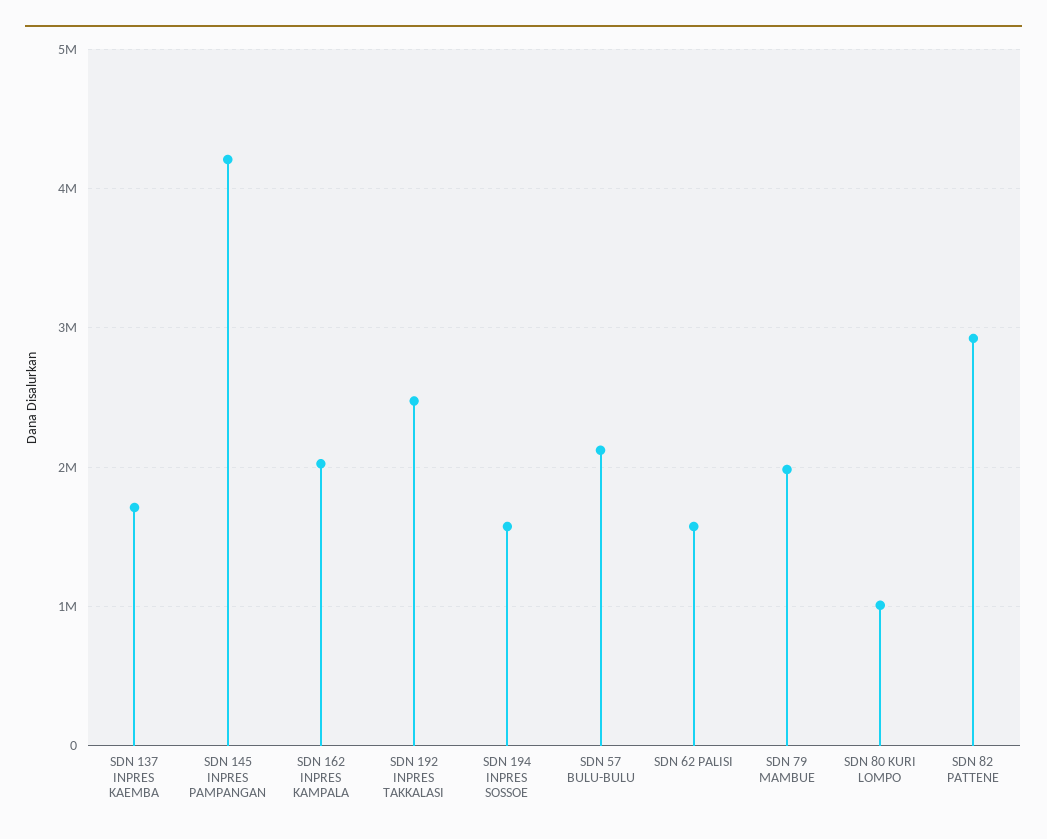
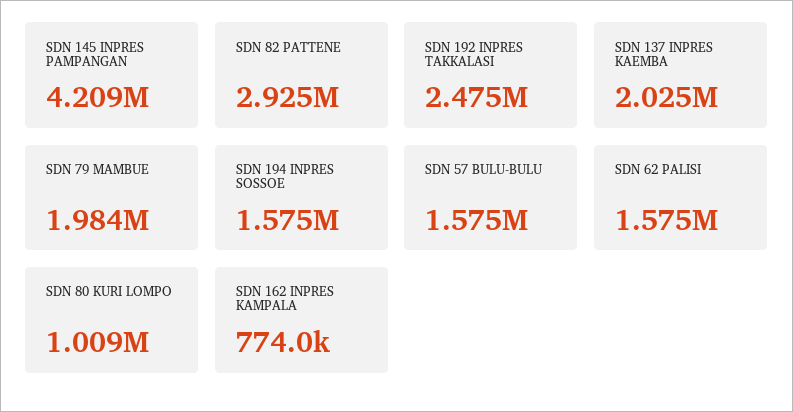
  {
-   "SDN 137 INPRES KAEMBA": 1700000,
+   "SDN 137 INPRES KAEMBA": 2025000,
    "SDN 145 INPRES PAMPANGAN": 4209000,
-   "SDN 162 INPRES KAMPALA": 2000000,
+   "SDN 162 INPRES KAMPALA": 774000,
    "SDN 192 INPRES TAKKALASI": 2475000,
    "SDN 194 INPRES SOSSOE": 1575000,
-   "SDN 57 BULU-BULU": 2100000,
+   "SDN 57 BULU-BULU": 1575000,
    "SDN 62 PALISI": 1575000,
    "SDN 79 MAMBUE": 1984000,
    "SDN 80 KURI LOMPO": 1009000,
    "SDN 82 PATTENE": 2925000
  }

